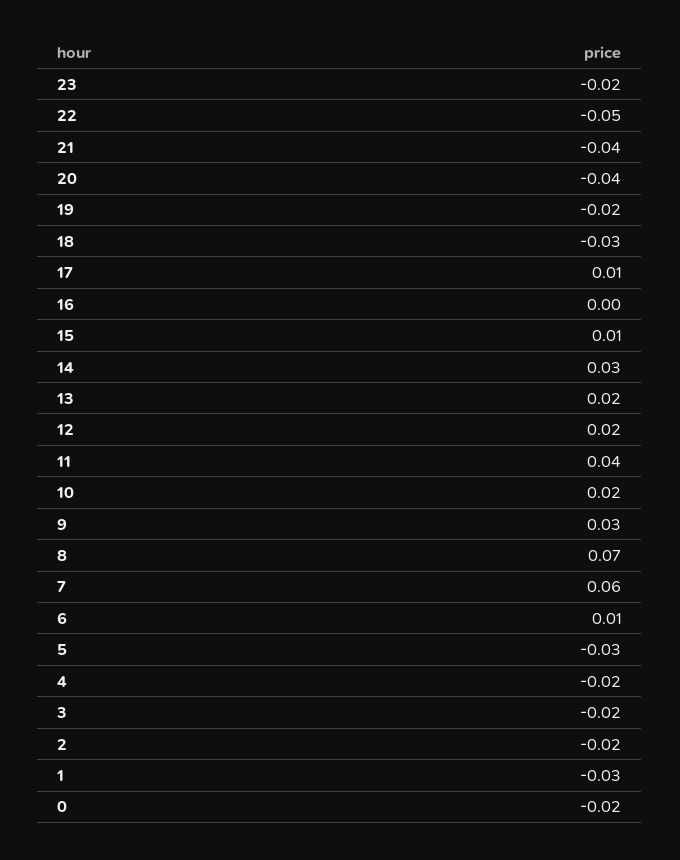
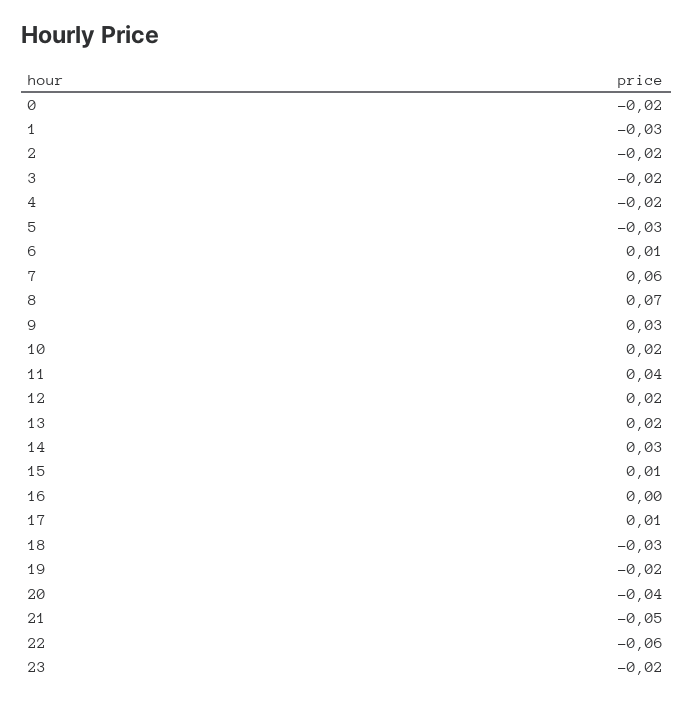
  {
    "23": -0.02,
-   "22": -0.05,
+   "22": -0.06,
-   "21": -0.04,
+   "21": -0.05,
    "20": -0.04,
    "19": -0.02,
    "18": -0.03,
    "17": 0.01,
    "16": 0,
    "15": 0.01,
    "14": 0.03,
    "13": 0.02,
    "12": 0.02,
    "11": 0.04,
    "10": 0.02,
    "9": 0.03,
    "8": 0.07,
    "7": 0.06,
    "6": 0.01,
    "5": -0.03,
    "4": -0.02,
    "3": -0.02,
    "2": -0.02,
    "1": -0.03,
    "0": -0.02
  }

